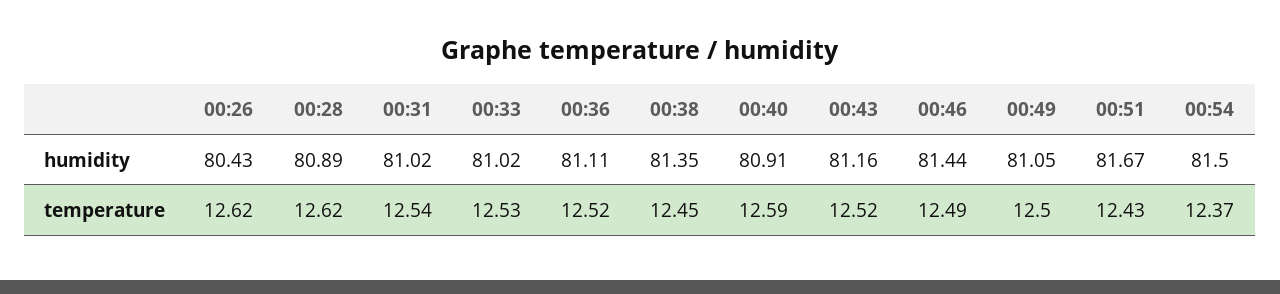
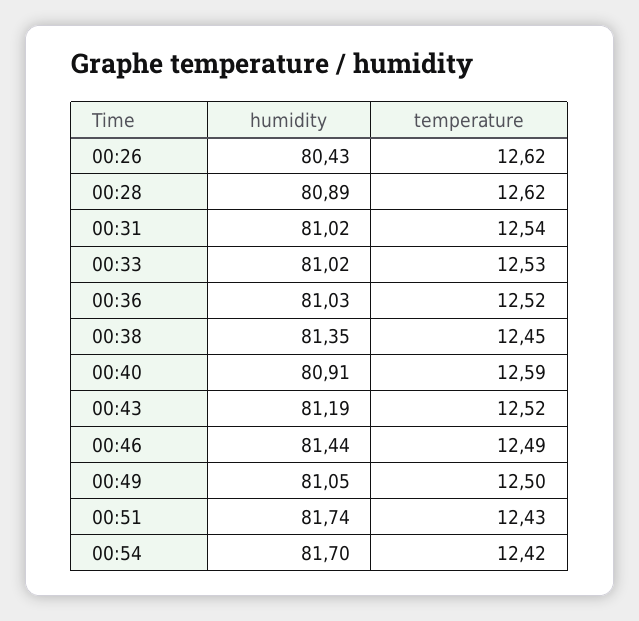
  {
    "00:26": {
      "humidity": 80.43,
      "temperature": 12.62
    },
    "00:28": {
      "humidity": 80.89,
      "temperature": 12.62
    },
    "00:31": {
      "humidity": 81.02,
      "temperature": 12.54
    },
    "00:33": {
      "humidity": 81.02,
      "temperature": 12.53
    },
    "00:36": {
-     "humidity": 81.11,
+     "humidity": 81.03,
      "temperature": 12.52
    },
    "00:38": {
      "humidity": 81.35,
      "temperature": 12.45
    },
    "00:40": {
      "humidity": 80.91,
      "temperature": 12.59
    },
    "00:43": {
-     "humidity": 81.16,
+     "humidity": 81.19,
      "temperature": 12.52
    },
    "00:46": {
      "humidity": 81.44,
      "temperature": 12.49
    },
    "00:49": {
      "humidity": 81.05,
      "temperature": 12.5
    },
    "00:51": {
-     "humidity": 81.67,
+     "humidity": 81.74,
      "temperature": 12.43
    },
    "00:54": {
-     "humidity": 81.5,
+     "humidity": 81.7,
-     "temperature": 12.37
+     "temperature": 12.42
    }
  }

